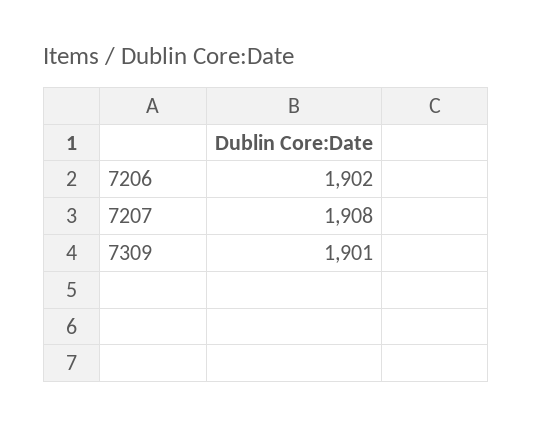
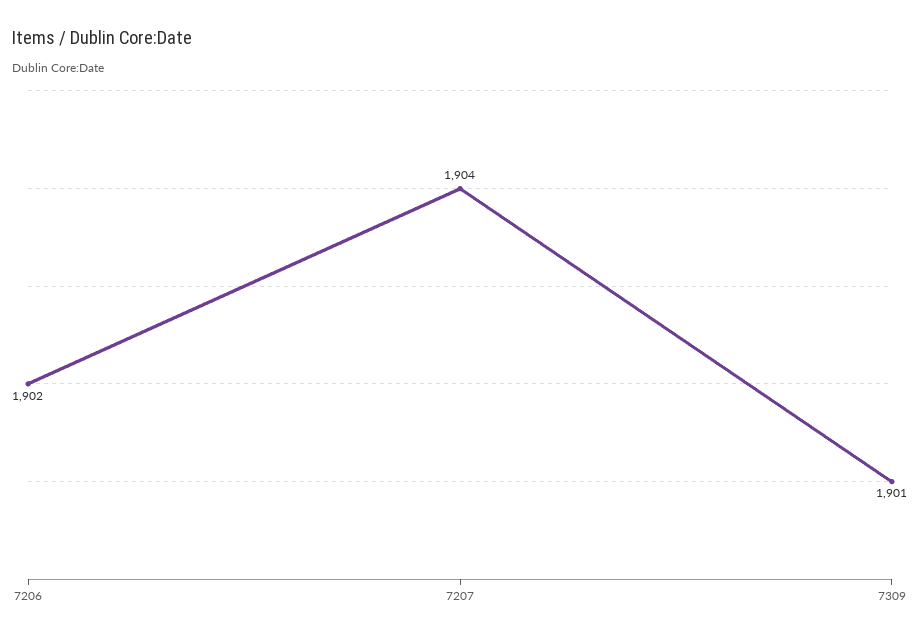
  {
    "7206": 1902,
-   "7207": 1908,
+   "7207": 1904,
    "7309": 1901
  }

